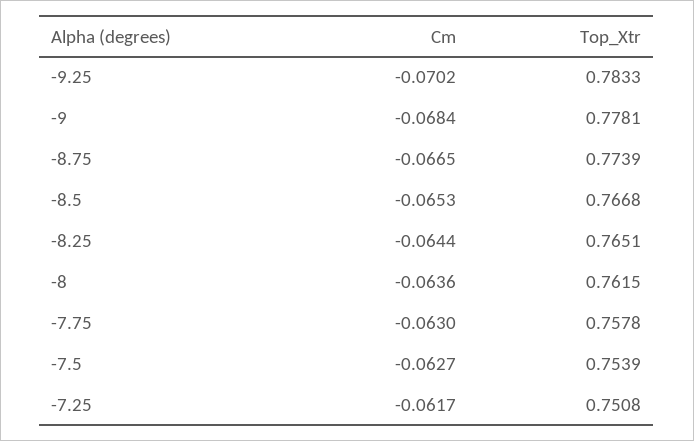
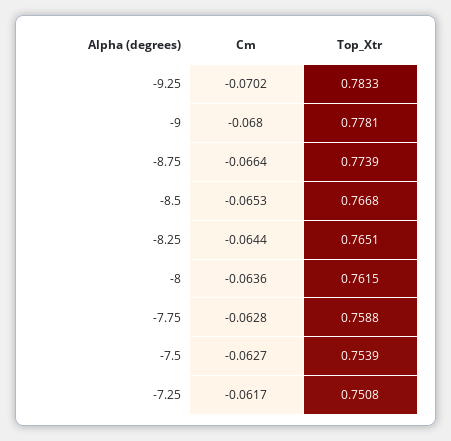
  {
    "Cm": {
      "-9.25": -0.0702,
-     "-9": -0.0684,
+     "-9": -0.068,
-     "-8.75": -0.0665,
+     "-8.75": -0.0664,
      "-8.5": -0.0653,
      "-8.25": -0.0644,
      "-8": -0.0636,
-     "-7.75": -0.063,
+     "-7.75": -0.0628,
      "-7.5": -0.0627,
      "-7.25": -0.0617
    },
    "Top_Xtr": {
      "-9.25": 0.7833,
      "-9": 0.7781,
      "-8.75": 0.7739,
      "-8.5": 0.7668,
      "-8.25": 0.7651,
      "-8": 0.7615,
-     "-7.75": 0.7578,
+     "-7.75": 0.7588,
      "-7.5": 0.7539,
      "-7.25": 0.7508
    }
  }

